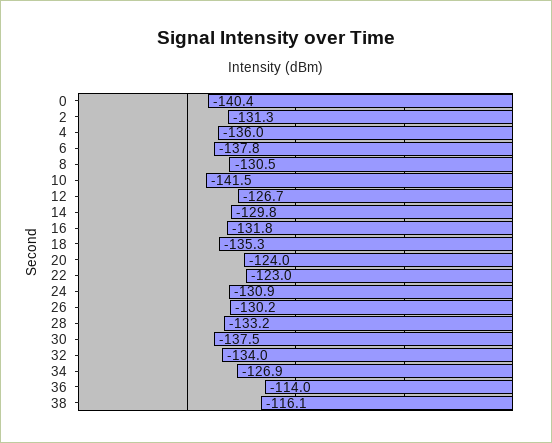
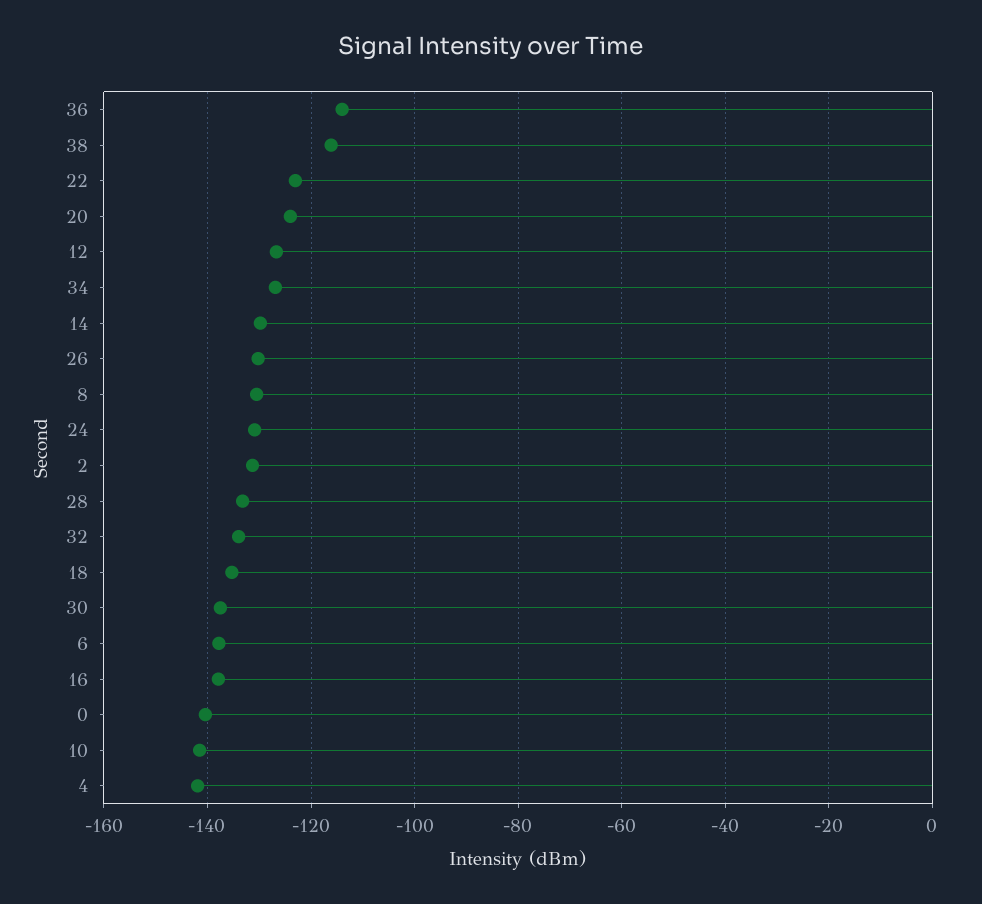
  {
    "0": -140.4,
    "2": -131.3,
-   "4": -136,
+   "4": -142,
    "6": -137.8,
    "8": -130.5,
    "10": -141.5,
    "12": -126.7,
    "14": -129.8,
-   "16": -131.8,
+   "16": -138,
    "18": -135.3,
    "20": -124,
    "22": -123,
    "24": -130.9,
    "26": -130.2,
    "28": -133.2,
    "30": -137.5,
    "32": -134,
    "34": -126.9,
    "36": -114,
    "38": -116.1
  }

